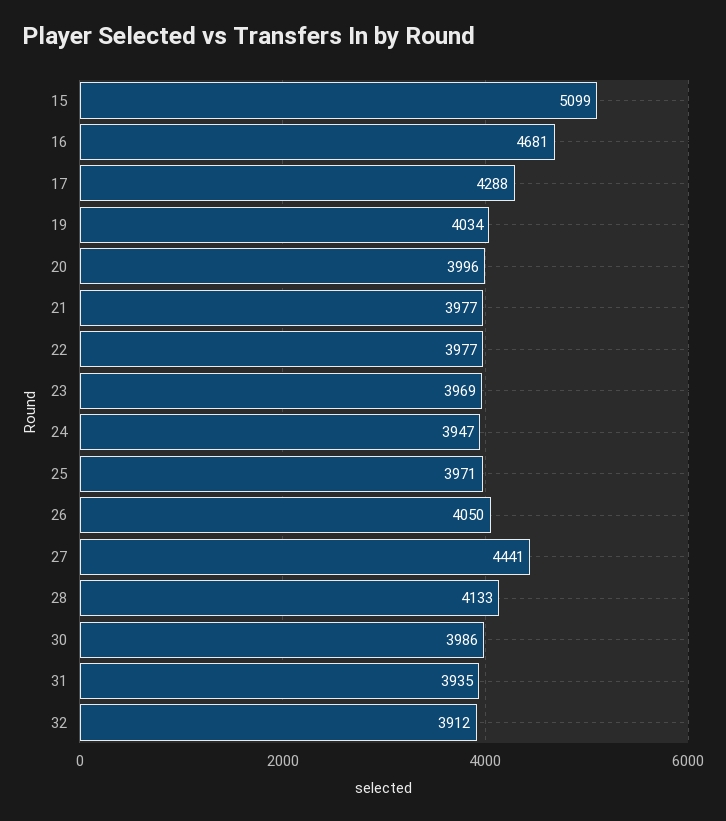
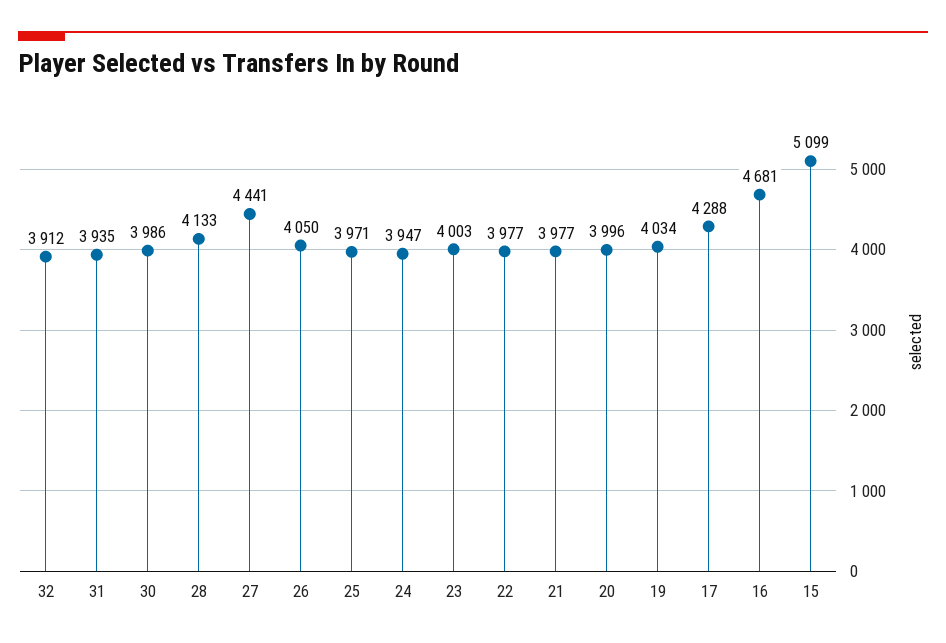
  {
    "15": 5099,
    "16": 4681,
    "17": 4288,
    "19": 4034,
    "20": 3996,
    "21": 3977,
    "22": 3977,
-   "23": 3969,
+   "23": 4003,
    "24": 3947,
    "25": 3971,
    "26": 4050,
    "27": 4441,
    "28": 4133,
    "30": 3986,
    "31": 3935,
    "32": 3912
  }

